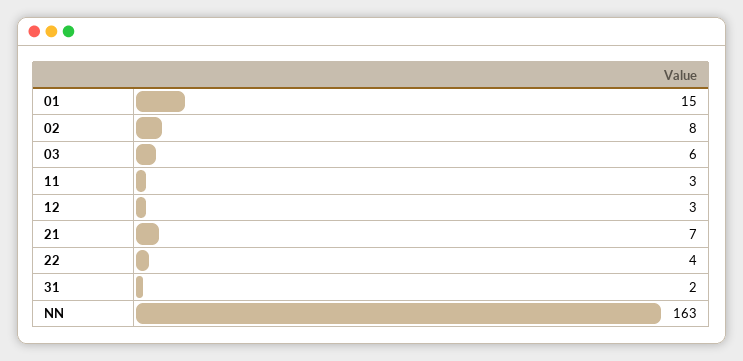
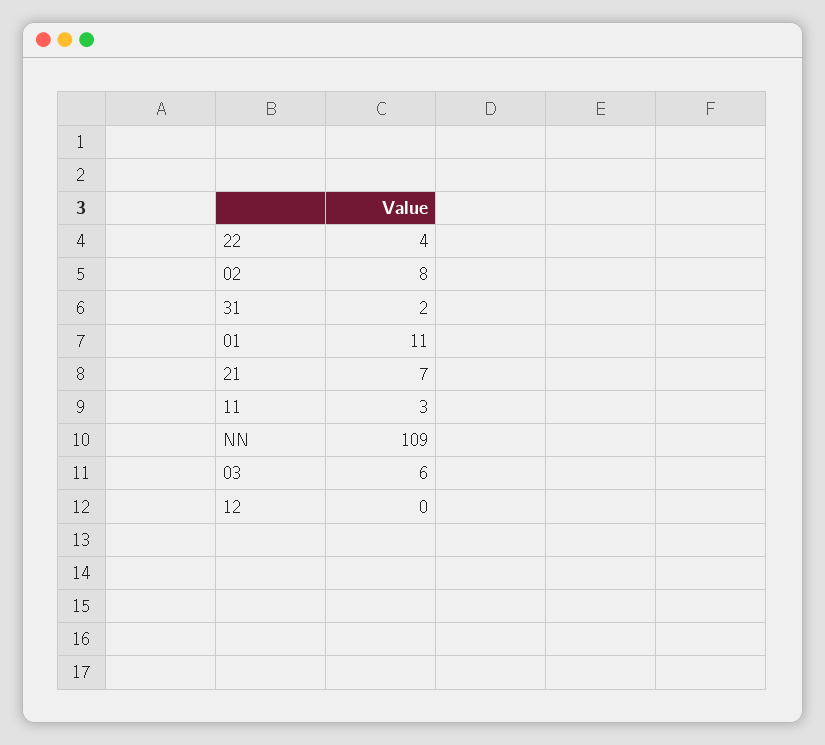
  {
-   "01": 15,
+   "01": 11,
    "02": 8,
    "03": 6,
    "11": 3,
-   "12": 3,
+   "12": 0,
    "21": 7,
    "22": 4,
    "31": 2,
-   "NN": 163
+   "NN": 109
  }

